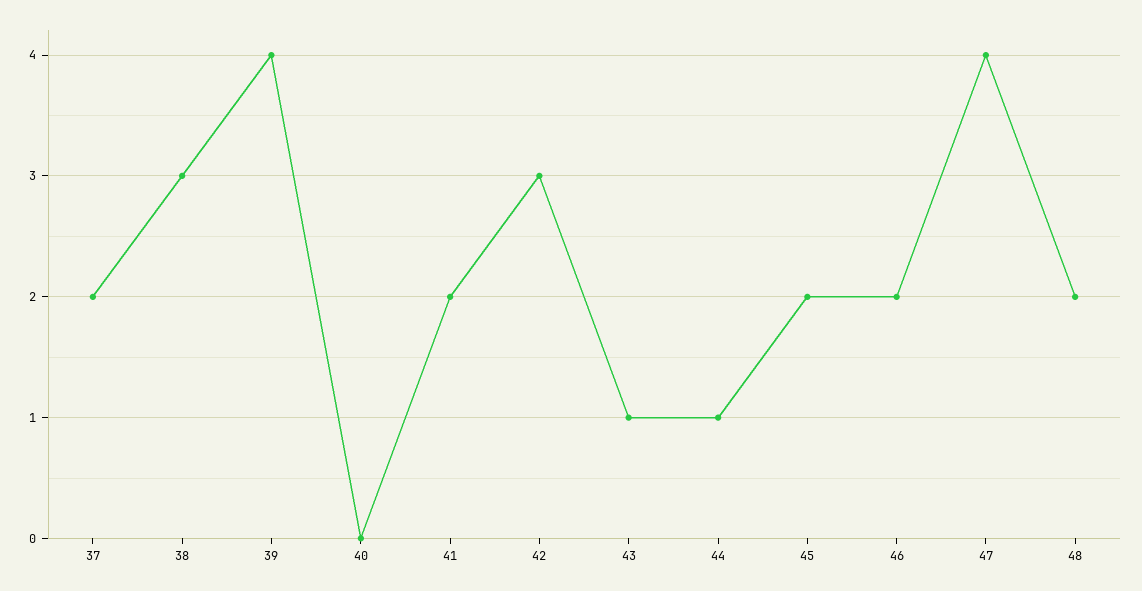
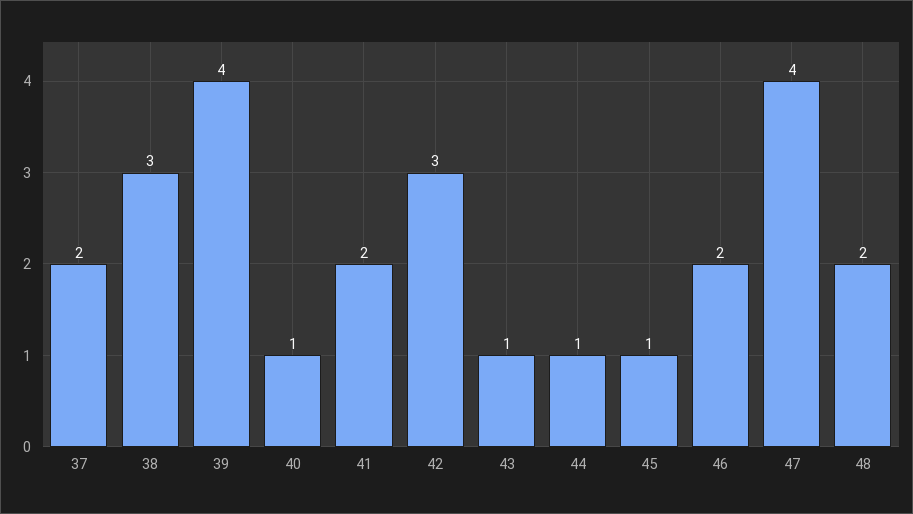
  {
    "37": 2,
    "38": 3,
    "39": 4,
-   "40": 0,
+   "40": 1,
    "41": 2,
    "42": 3,
    "43": 1,
    "44": 1,
-   "45": 2,
+   "45": 1,
    "46": 2,
    "47": 4,
    "48": 2
  }

